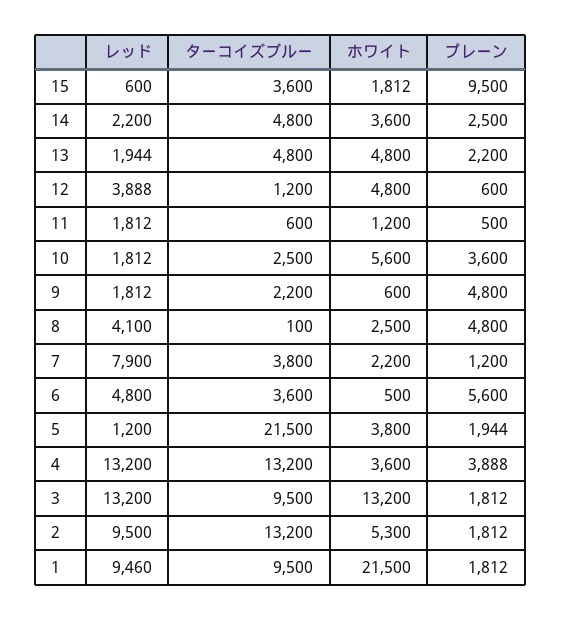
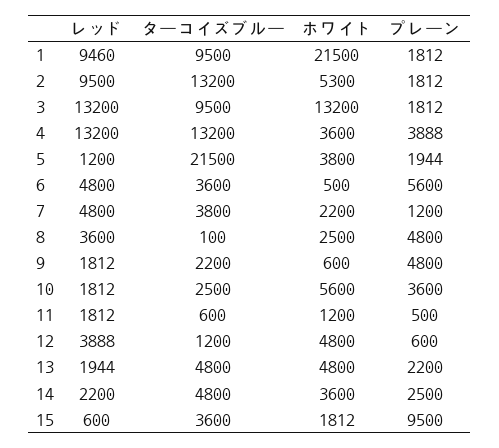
  {
    "レッド": {
      "15": 600,
      "14": 2200,
      "13": 1944,
      "12": 3888,
      "11": 1812,
      "10": 1812,
      "9": 1812,
-     "8": 4100,
+     "8": 3600,
-     "7": 7900,
+     "7": 4800,
      "6": 4800,
      "5": 1200,
      "4": 13200,
      "3": 13200,
      "2": 9500,
      "1": 9460
    },
    "ターコイズブルー": {
      "15": 3600,
      "14": 4800,
      "13": 4800,
      "12": 1200,
      "11": 600,
      "10": 2500,
      "9": 2200,
      "8": 100,
      "7": 3800,
      "6": 3600,
      "5": 21500,
      "4": 13200,
      "3": 9500,
      "2": 13200,
      "1": 9500
    },
    "ホワイト": {
      "15": 1812,
      "14": 3600,
      "13": 4800,
      "12": 4800,
      "11": 1200,
      "10": 5600,
      "9": 600,
      "8": 2500,
      "7": 2200,
      "6": 500,
      "5": 3800,
      "4": 3600,
      "3": 13200,
      "2": 5300,
      "1": 21500
    },
    "プレーン": {
      "15": 9500,
      "14": 2500,
      "13": 2200,
      "12": 600,
      "11": 500,
      "10": 3600,
      "9": 4800,
      "8": 4800,
      "7": 1200,
      "6": 5600,
      "5": 1944,
      "4": 3888,
      "3": 1812,
      "2": 1812,
      "1": 1812
    }
  }

